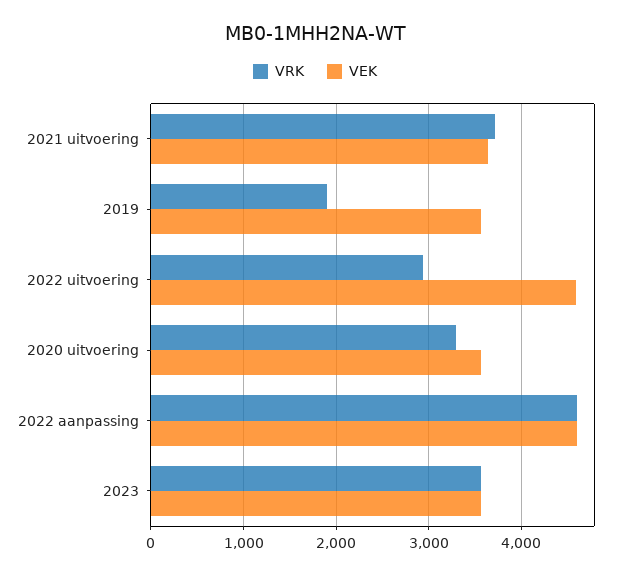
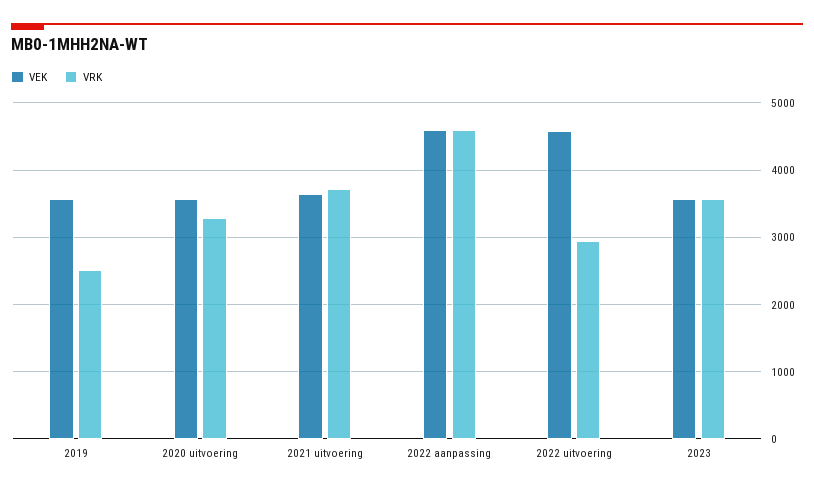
  {
    "VRK": {
      "2021 uitvoering": 3700,
-     "2019": 1900,
+     "2019": 2500,
      "2022 uitvoering": 2900,
      "2020 uitvoering": 3300,
      "2022 aanpassing": 4600,
      "2023": 3600
    },
    "VEK": {
      "2021 uitvoering": 3600,
      "2019": 3600,
      "2022 uitvoering": 4600,
      "2020 uitvoering": 3600,
      "2022 aanpassing": 4600,
      "2023": 3600
    }
  }

